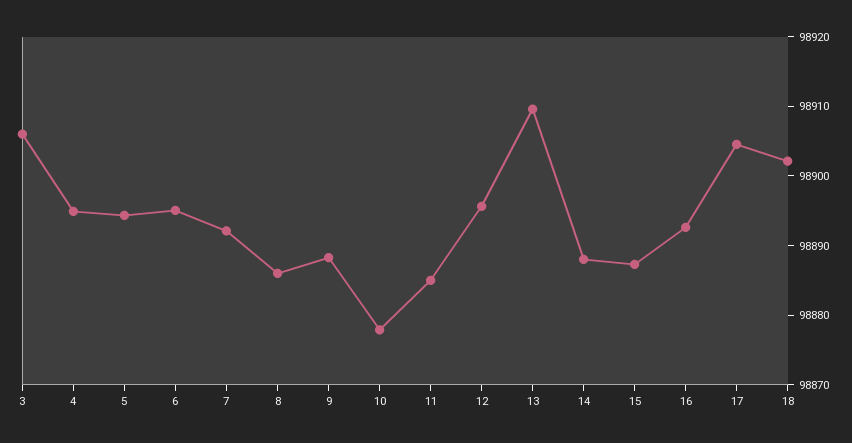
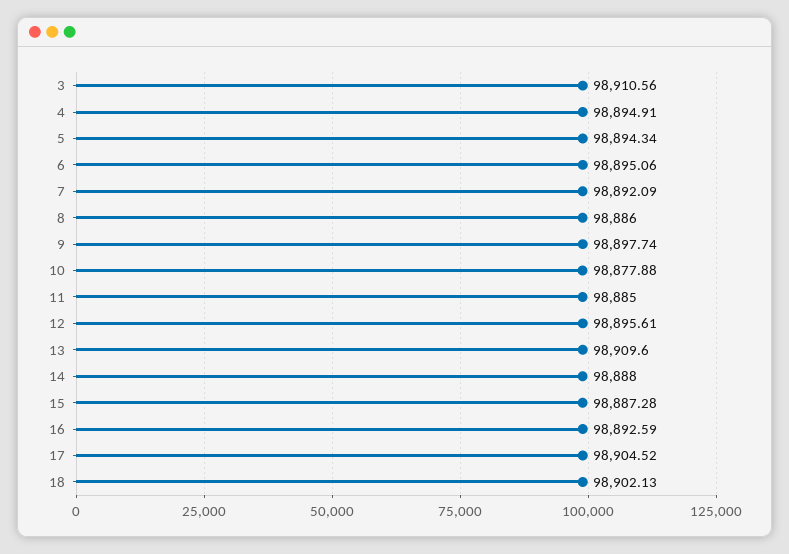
  {
-   "3": 98906,
+   "3": 98910.56,
    "4": 98894.91,
    "5": 98894.34,
    "6": 98895.06,
    "7": 98892.09,
    "8": 98886,
-   "9": 98888,
+   "9": 98897.74,
    "10": 98877.88,
    "11": 98885,
    "12": 98895.61,
    "13": 98909.6,
    "14": 98888,
    "15": 98887.28,
    "16": 98892.59,
    "17": 98904.52,
    "18": 98902.13
  }

